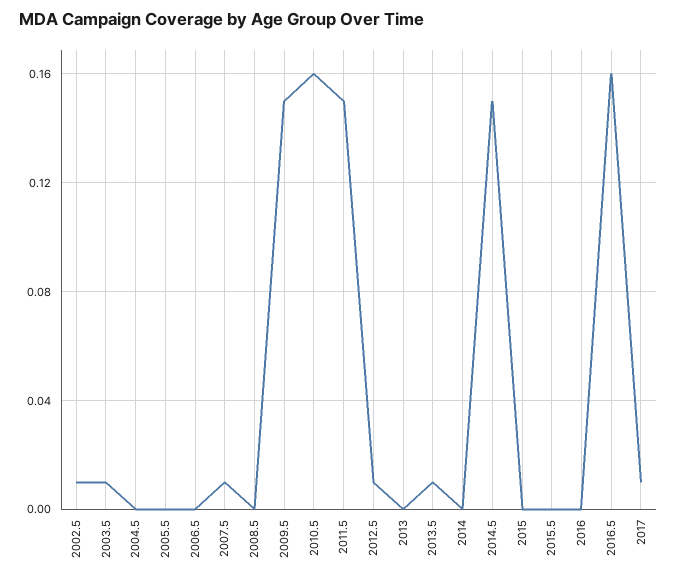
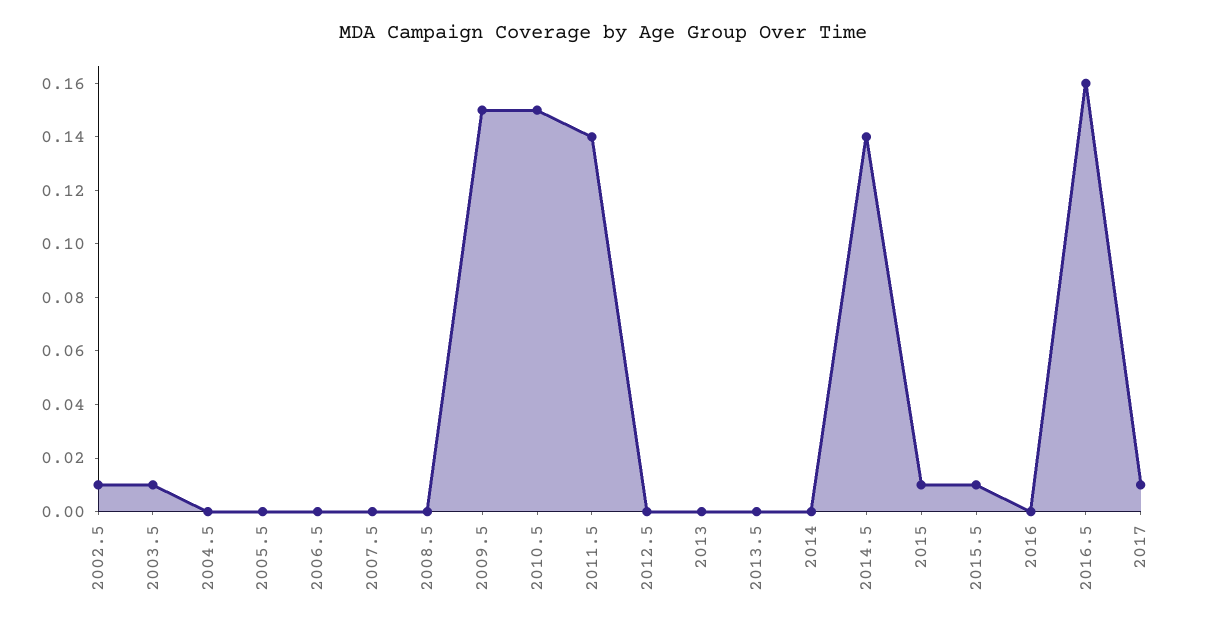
  {
    "2002.5": 0.01,
    "2003.5": 0.01,
    "2004.5": 0,
    "2005.5": 0,
    "2006.5": 0,
-   "2007.5": 0.01,
+   "2007.5": 0,
    "2008.5": 0,
    "2009.5": 0.15,
-   "2010.5": 0.16,
+   "2010.5": 0.15,
-   "2011.5": 0.15,
+   "2011.5": 0.14,
-   "2012.5": 0.01,
+   "2012.5": 0,
    "2013": 0,
-   "2013.5": 0.01,
+   "2013.5": 0,
    "2014": 0,
-   "2014.5": 0.15,
+   "2014.5": 0.14,
-   "2015": 0,
+   "2015": 0.01,
-   "2015.5": 0,
+   "2015.5": 0.01,
    "2016": 0,
    "2016.5": 0.16,
    "2017": 0.01
  }

